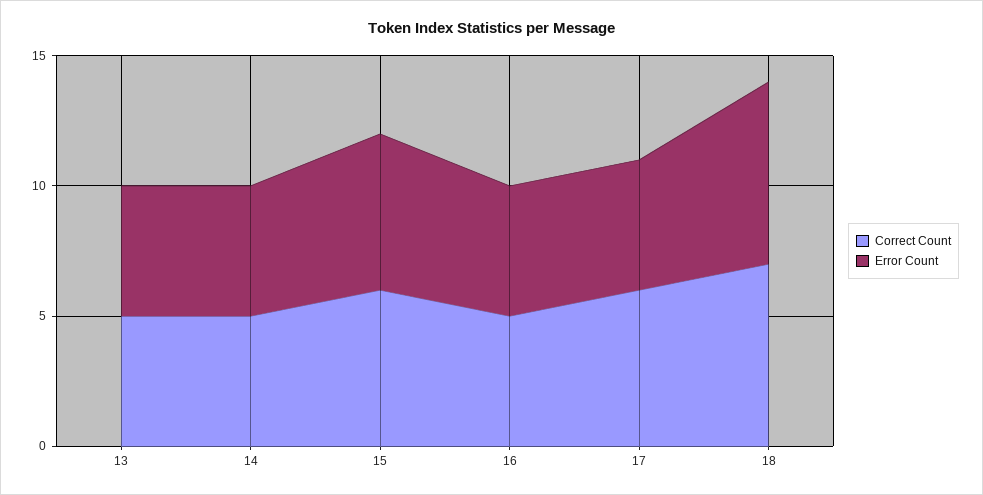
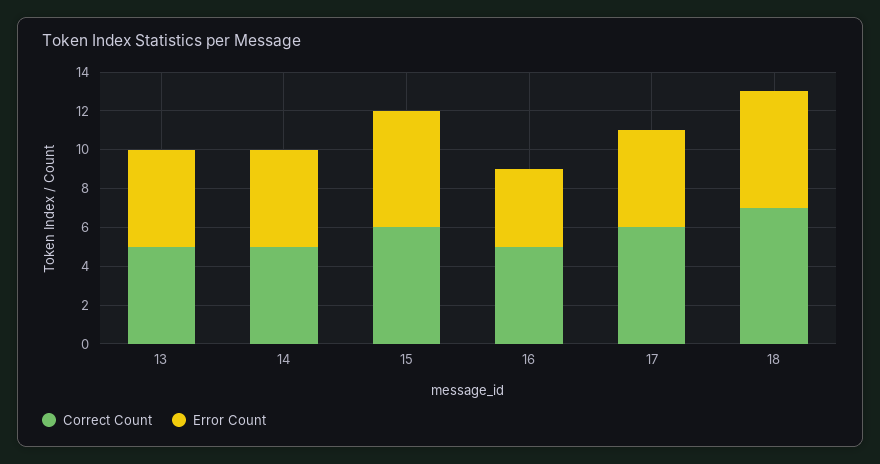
  {
    "Correct Count": {
      "13": 5,
      "14": 5,
      "15": 6,
      "16": 5,
      "17": 6,
      "18": 7
    },
    "Error Count": {
      "13": 5,
      "14": 5,
      "15": 6,
-     "16": 5,
+     "16": 4,
      "17": 5,
-     "18": 7
+     "18": 6
    }
  }

